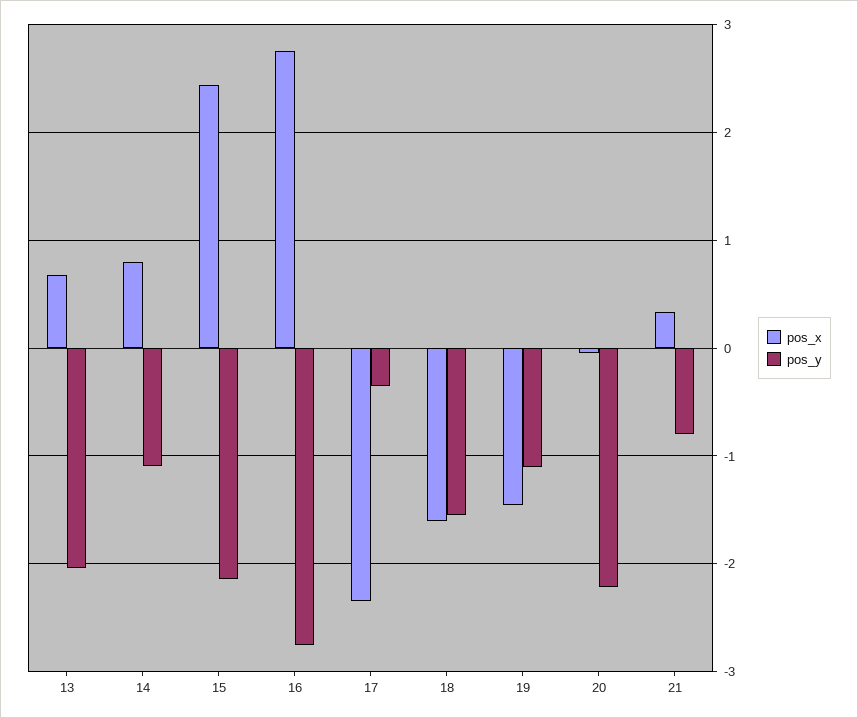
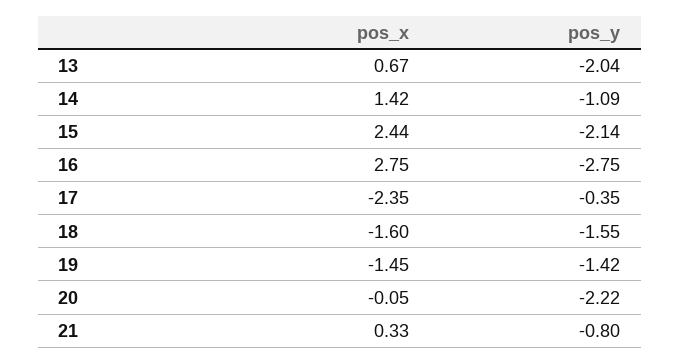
  {
    "pos_x": {
      "13": 0.67,
-     "14": 0.8,
+     "14": 1.42,
      "15": 2.44,
      "16": 2.75,
      "17": -2.35,
      "18": -1.6,
      "19": -1.45,
      "20": -0.05,
      "21": 0.33
    },
    "pos_y": {
      "13": -2.04,
      "14": -1.09,
      "15": -2.14,
      "16": -2.75,
      "17": -0.35,
      "18": -1.55,
-     "19": -1.1,
+     "19": -1.42,
      "20": -2.22,
      "21": -0.8
    }
  }

